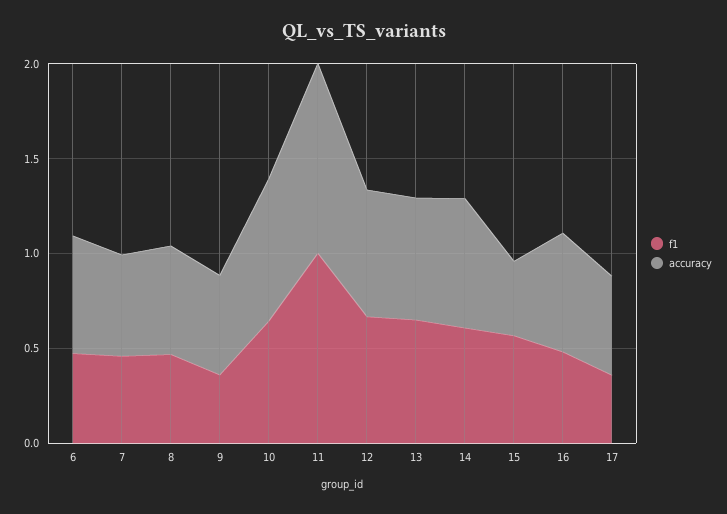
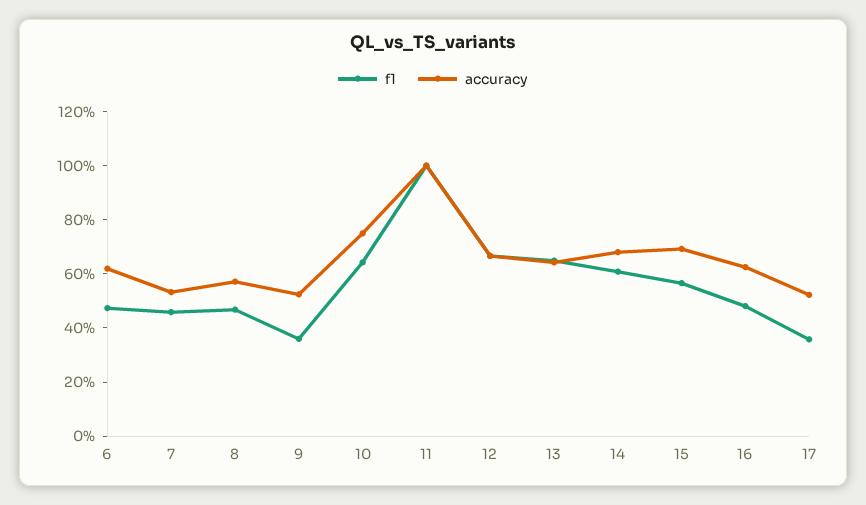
  {
    "f1": {
      "6": 0.45,
      "7": 0.45,
      "8": 0.45,
      "9": 0.35,
      "10": 0.65,
      "11": 1,
      "12": 0.65,
      "13": 0.65,
      "14": 0.6,
      "15": 0.55,
      "16": 0.5,
      "17": 0.35
    },
    "accuracy": {
      "6": 0.6,
      "7": 0.55,
      "8": 0.55,
      "9": 0.5,
      "10": 0.75,
      "11": 1,
      "12": 0.65,
      "13": 0.65,
      "14": 0.7,
-     "15": 0.4,
+     "15": 0.7,
      "16": 0.65,
      "17": 0.5
    }
  }

